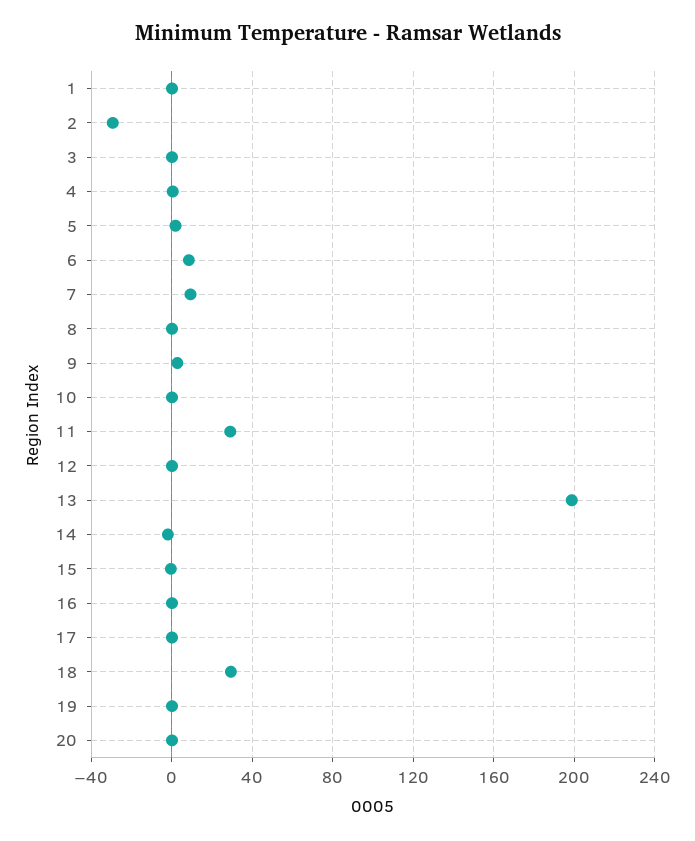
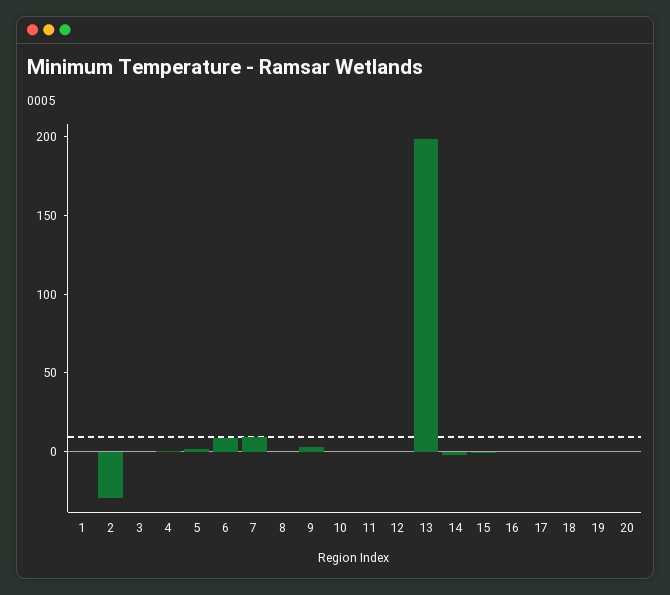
  {
    "1": 0,
    "2": -30,
    "3": 0,
    "4": 0,
    "5": 0,
    "6": 10,
    "7": 10,
    "8": 0,
    "9": 5,
    "10": 0,
-   "11": 30,
+   "11": 0,
    "12": 0,
    "13": 200,
    "14": 0,
    "15": 0,
    "16": 0,
    "17": 0,
-   "18": 30,
+   "18": 0,
    "19": 0,
    "20": 0
  }

